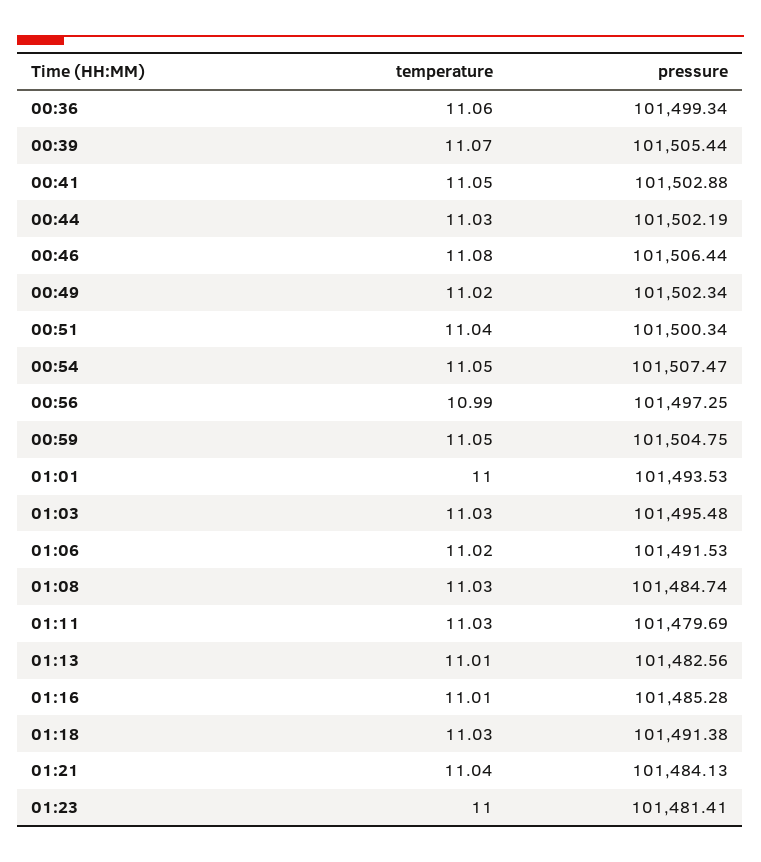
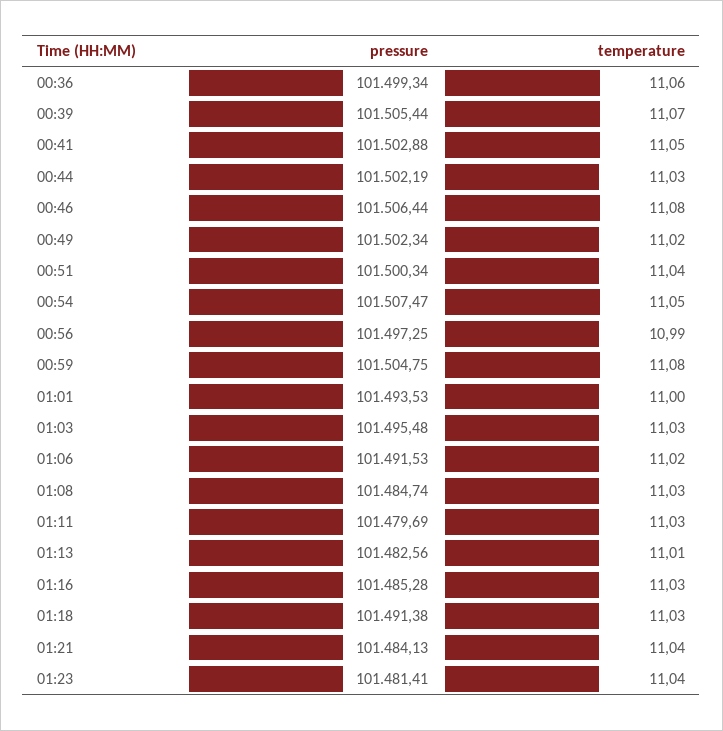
  {
    "temperature": {
      "00:36": 11.06,
      "00:39": 11.07,
      "00:41": 11.05,
      "00:44": 11.03,
      "00:46": 11.08,
      "00:49": 11.02,
      "00:51": 11.04,
      "00:54": 11.05,
      "00:56": 10.99,
-     "00:59": 11.05,
+     "00:59": 11.08,
      "01:01": 11,
      "01:03": 11.03,
      "01:06": 11.02,
      "01:08": 11.03,
      "01:11": 11.03,
      "01:13": 11.01,
-     "01:16": 11.01,
+     "01:16": 11.03,
      "01:18": 11.03,
      "01:21": 11.04,
-     "01:23": 11
+     "01:23": 11.04
    },
    "pressure": {
      "00:36": 101499.34,
      "00:39": 101505.44,
      "00:41": 101502.88,
      "00:44": 101502.19,
      "00:46": 101506.44,
      "00:49": 101502.34,
      "00:51": 101500.34,
      "00:54": 101507.47,
      "00:56": 101497.25,
      "00:59": 101504.75,
      "01:01": 101493.53,
      "01:03": 101495.48,
      "01:06": 101491.53,
      "01:08": 101484.74,
      "01:11": 101479.69,
      "01:13": 101482.56,
      "01:16": 101485.28,
      "01:18": 101491.38,
      "01:21": 101484.13,
      "01:23": 101481.41
    }
  }

